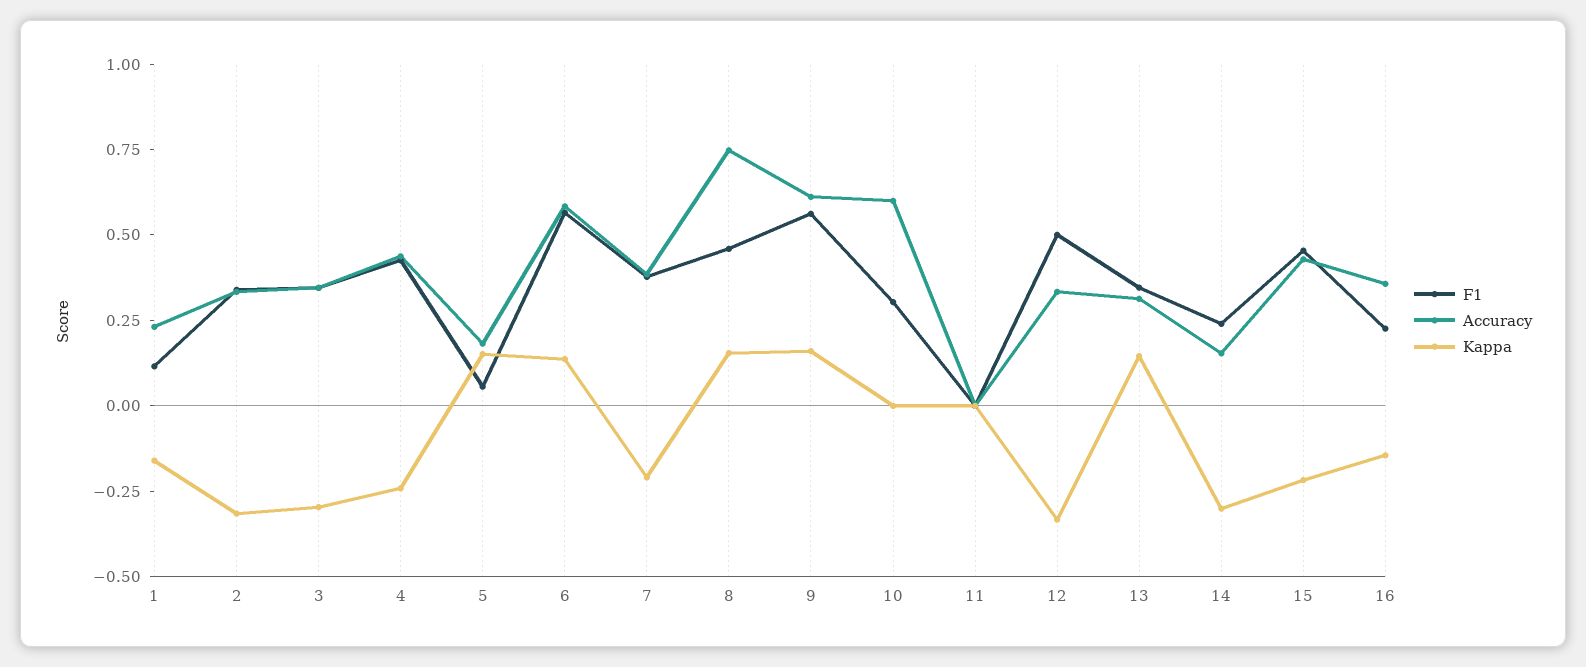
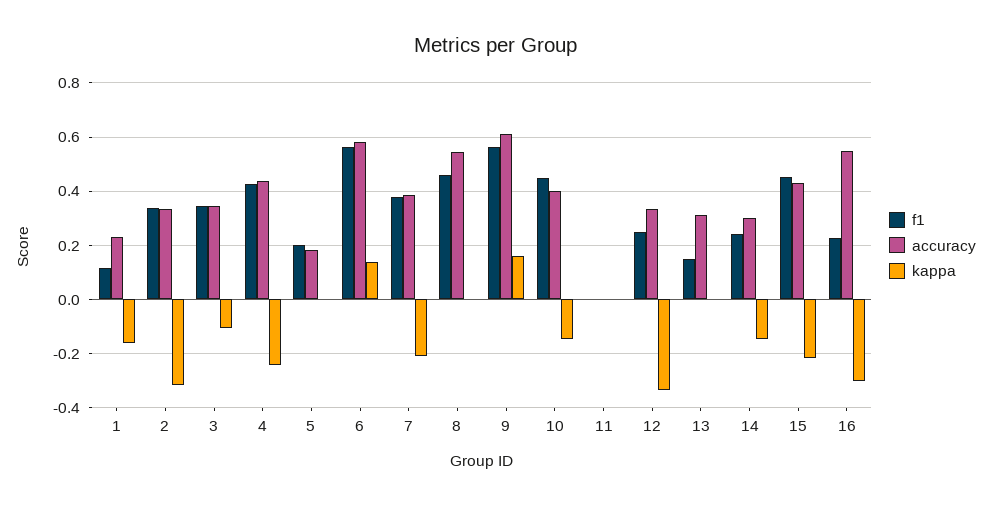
  {
    "F1": {
      "1": 0.125,
      "2": 0.35,
      "3": 0.35,
      "4": 0.425,
-     "5": 0.05,
+     "5": 0.2,
      "6": 0.575,
      "7": 0.375,
      "8": 0.45,
      "9": 0.55,
-     "10": 0.3,
+     "10": 0.45,
      "11": 0,
-     "12": 0.5,
+     "12": 0.25,
-     "13": 0.35,
+     "13": 0.15,
      "14": 0.25,
      "15": 0.45,
      "16": 0.225
    },
    "Accuracy": {
      "1": 0.225,
      "2": 0.325,
      "3": 0.35,
      "4": 0.45,
      "5": 0.175,
      "6": 0.575,
      "7": 0.375,
-     "8": 0.75,
+     "8": 0.55,
      "9": 0.6,
-     "10": 0.6,
+     "10": 0.4,
      "11": 0,
      "12": 0.325,
      "13": 0.325,
-     "14": 0.15,
+     "14": 0.3,
      "15": 0.425,
-     "16": 0.35
+     "16": 0.55
    },
    "Kappa": {
      "1": -0.15,
      "2": -0.325,
-     "3": -0.3,
+     "3": -0.1,
      "4": -0.25,
-     "5": 0.15,
+     "5": 0,
      "6": 0.125,
      "7": -0.2,
-     "8": 0.15,
+     "8": 0,
      "9": 0.15,
-     "10": 0,
+     "10": -0.15,
      "11": 0,
      "12": -0.325,
-     "13": 0.15,
+     "13": 0,
-     "14": -0.3,
+     "14": -0.15,
      "15": -0.225,
-     "16": -0.15
+     "16": -0.3
    }
  }

